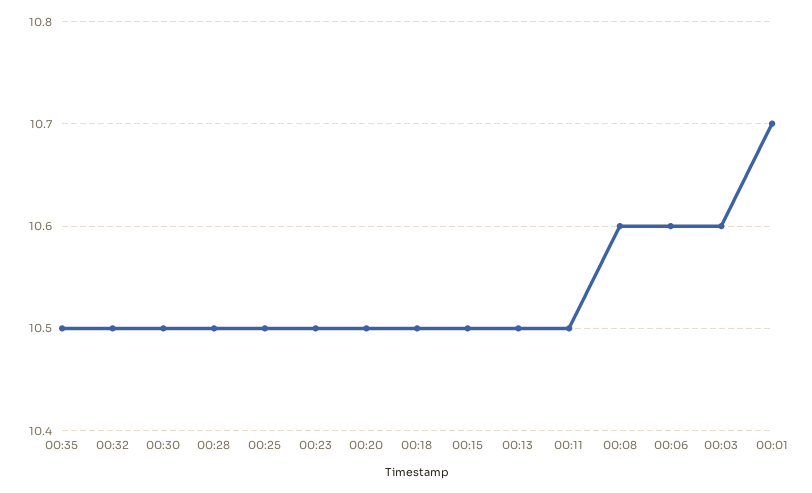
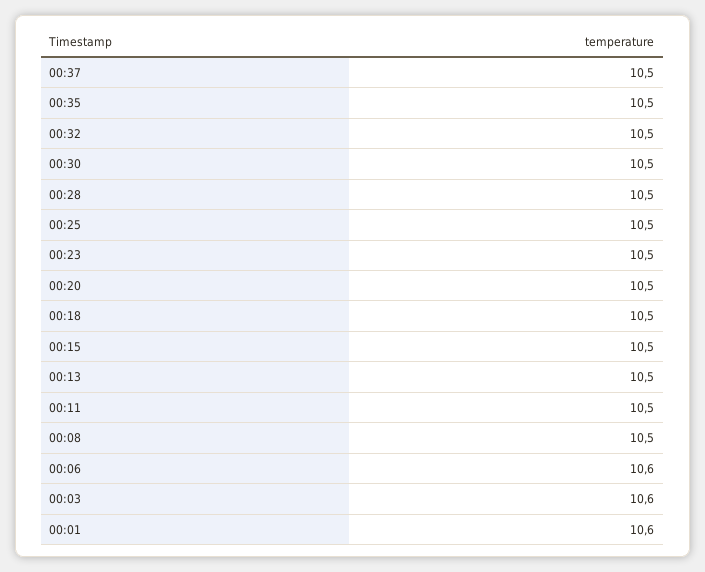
  {
    "00:35": 10.5,
    "00:32": 10.5,
    "00:30": 10.5,
    "00:28": 10.5,
    "00:25": 10.5,
    "00:23": 10.5,
    "00:20": 10.5,
    "00:18": 10.5,
    "00:15": 10.5,
    "00:13": 10.5,
    "00:11": 10.5,
-   "00:08": 10.6,
+   "00:08": 10.5,
    "00:06": 10.6,
    "00:03": 10.6,
-   "00:01": 10.7
+   "00:01": 10.6,
+   "00:37": 10.5
  }

